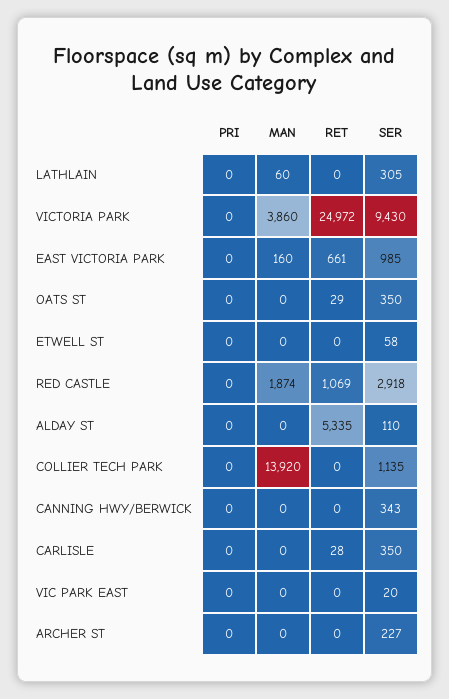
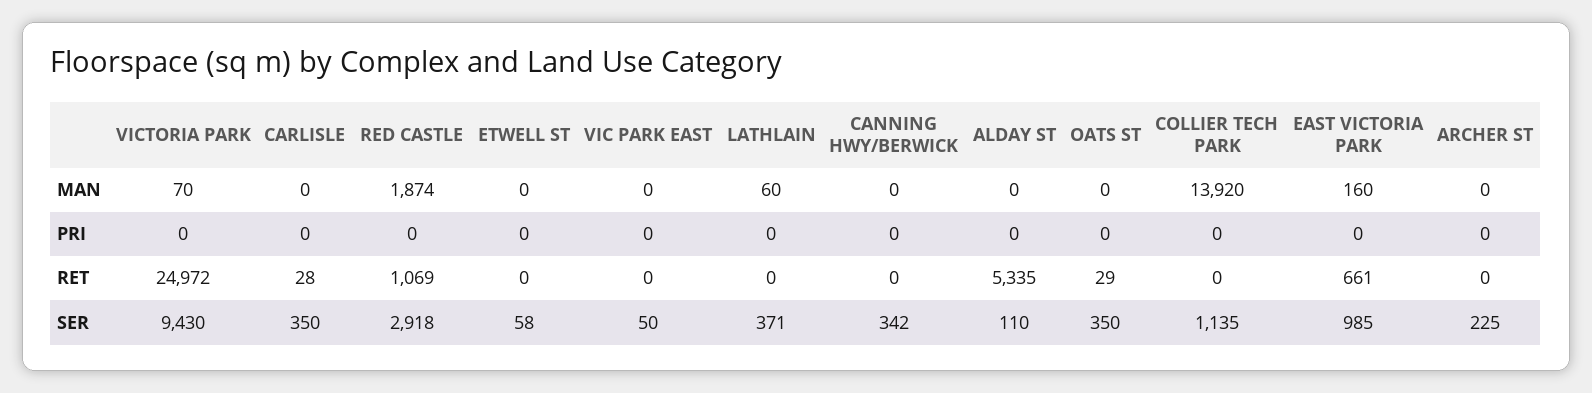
  {
    "PRI": {
      "LATHLAIN": 0,
      "VICTORIA PARK": 0,
      "EAST VICTORIA PARK": 0,
      "OATS ST": 0,
      "ETWELL ST": 0,
      "RED CASTLE": 0,
      "ALDAY ST": 0,
      "COLLIER TECH PARK": 0,
      "CANNING HWY/BERWICK": 0,
      "CARLISLE": 0,
      "VIC PARK EAST": 0,
      "ARCHER ST": 0
    },
    "MAN": {
      "LATHLAIN": 60,
-     "VICTORIA PARK": 3860,
+     "VICTORIA PARK": 70,
      "EAST VICTORIA PARK": 160,
      "OATS ST": 0,
      "ETWELL ST": 0,
      "RED CASTLE": 1874,
      "ALDAY ST": 0,
      "COLLIER TECH PARK": 13920,
      "CANNING HWY/BERWICK": 0,
      "CARLISLE": 0,
      "VIC PARK EAST": 0,
      "ARCHER ST": 0
    },
    "RET": {
      "LATHLAIN": 0,
      "VICTORIA PARK": 24972,
      "EAST VICTORIA PARK": 661,
      "OATS ST": 29,
      "ETWELL ST": 0,
      "RED CASTLE": 1069,
      "ALDAY ST": 5335,
      "COLLIER TECH PARK": 0,
      "CANNING HWY/BERWICK": 0,
      "CARLISLE": 28,
      "VIC PARK EAST": 0,
      "ARCHER ST": 0
    },
    "SER": {
-     "LATHLAIN": 305,
+     "LATHLAIN": 371,
      "VICTORIA PARK": 9430,
      "EAST VICTORIA PARK": 985,
      "OATS ST": 350,
      "ETWELL ST": 58,
      "RED CASTLE": 2918,
      "ALDAY ST": 110,
      "COLLIER TECH PARK": 1135,
-     "CANNING HWY/BERWICK": 343,
+     "CANNING HWY/BERWICK": 342,
      "CARLISLE": 350,
-     "VIC PARK EAST": 20,
+     "VIC PARK EAST": 50,
-     "ARCHER ST": 227
+     "ARCHER ST": 225
    }
  }

